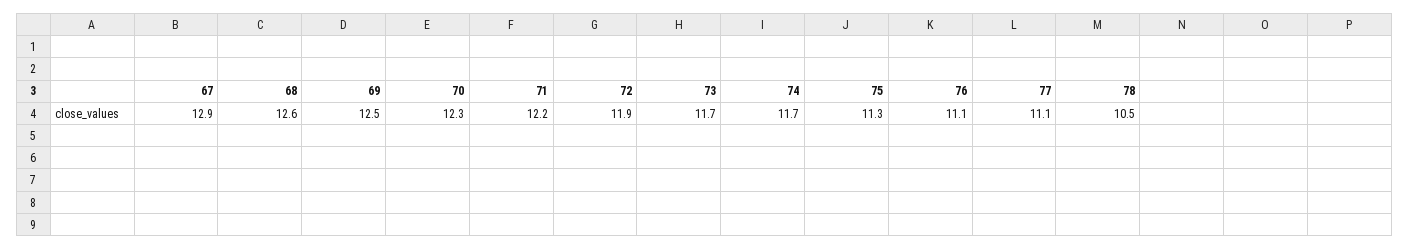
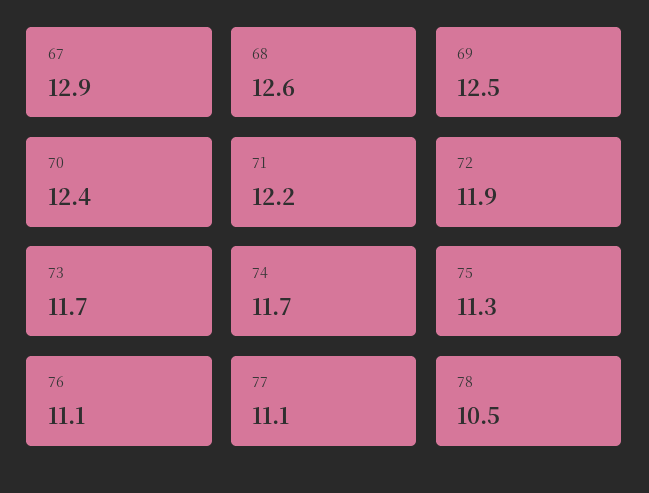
  {
    "67": 12.9,
    "68": 12.6,
    "69": 12.5,
-   "70": 12.3,
+   "70": 12.4,
    "71": 12.2,
    "72": 11.9,
    "73": 11.7,
    "74": 11.7,
    "75": 11.3,
    "76": 11.1,
    "77": 11.1,
    "78": 10.5
  }

